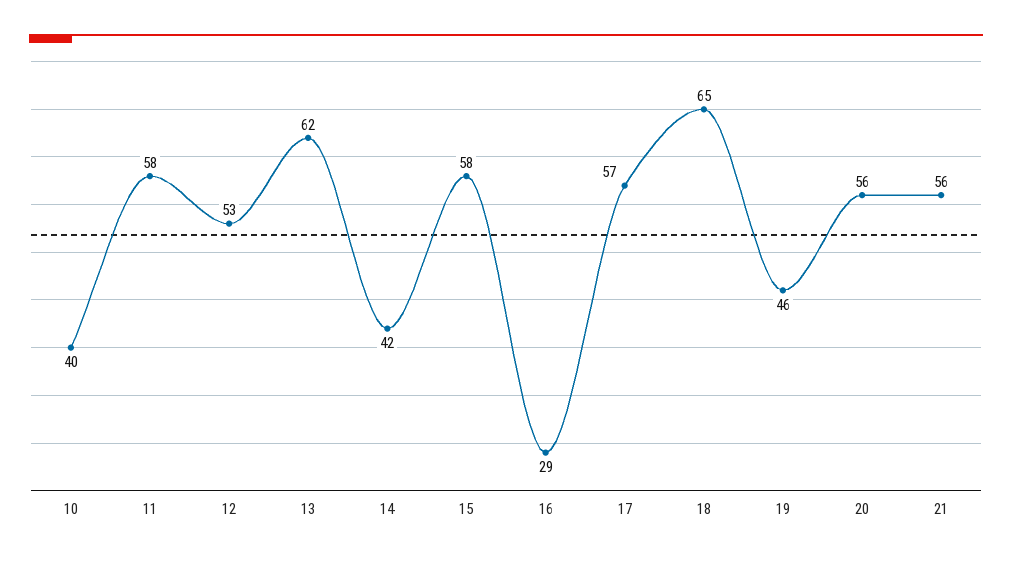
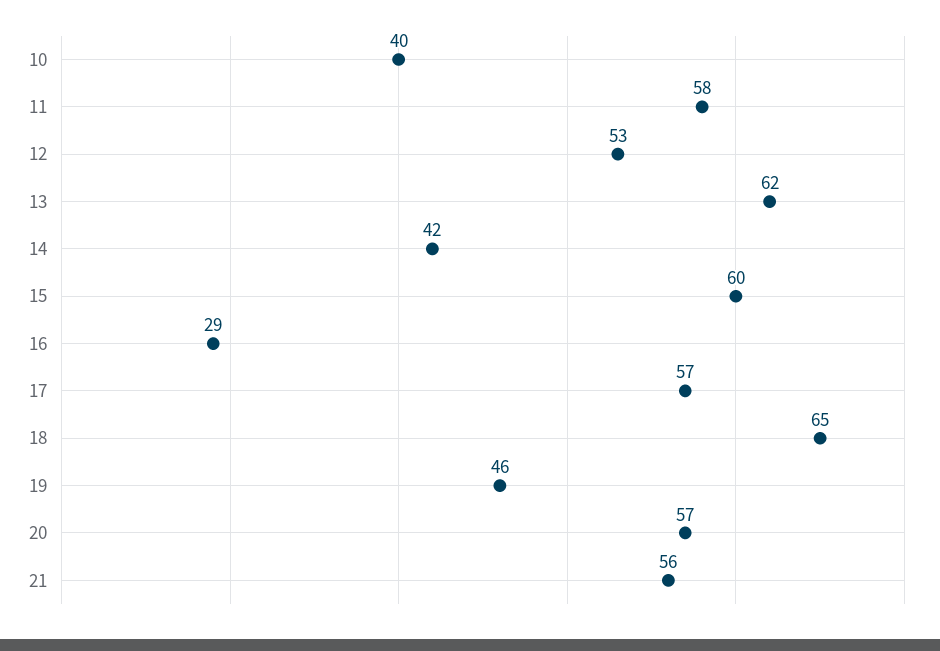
  {
    "10": 40,
    "11": 58,
    "12": 53,
    "13": 62,
    "14": 42,
-   "15": 58,
+   "15": 60,
    "16": 29,
    "17": 57,
    "18": 65,
    "19": 46,
-   "20": 56,
+   "20": 57,
    "21": 56
  }

